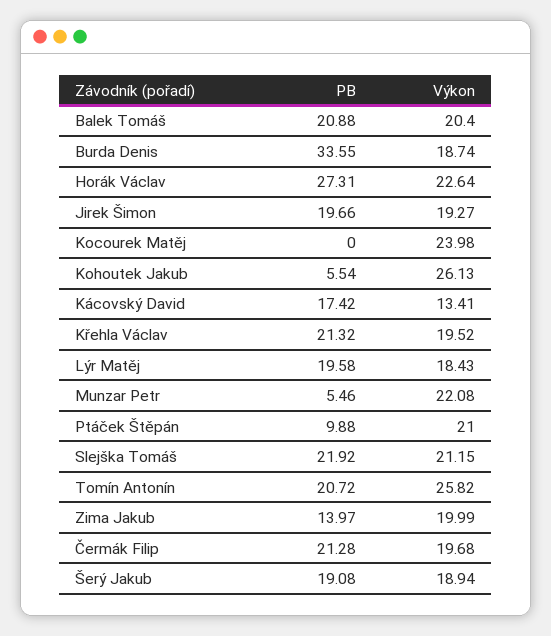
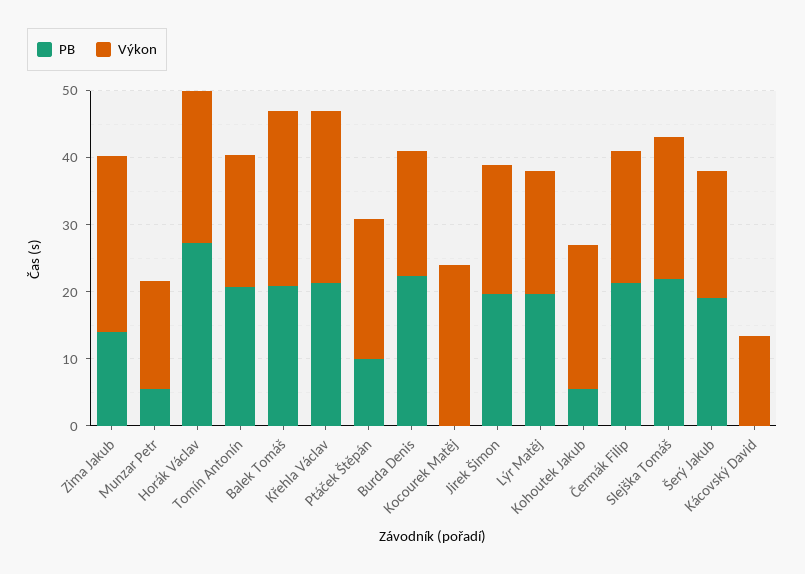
  {
    "PB": {
      "Balek Tomáš": 20.88,
-     "Burda Denis": 33.55,
+     "Burda Denis": 22,
      "Horák Václav": 27.31,
      "Jirek Šimon": 19.66,
      "Kocourek Matěj": 0,
      "Kohoutek Jakub": 5.54,
-     "Kácovský David": 17.42,
+     "Kácovský David": 0,
      "Křehla Václav": 21.32,
      "Lýr Matěj": 19.58,
      "Munzar Petr": 5.46,
      "Ptáček Štěpán": 9.88,
      "Slejška Tomáš": 21.92,
      "Tomín Antonín": 20.72,
      "Zima Jakub": 13.97,
      "Čermák Filip": 21.28,
      "Šerý Jakub": 19.08
    },
    "Výkon": {
-     "Balek Tomáš": 20.4,
+     "Balek Tomáš": 26,
      "Burda Denis": 18.74,
      "Horák Václav": 22.64,
      "Jirek Šimon": 19.27,
      "Kocourek Matěj": 23.98,
-     "Kohoutek Jakub": 26.13,
+     "Kohoutek Jakub": 22,
      "Kácovský David": 13.41,
-     "Křehla Václav": 19.52,
+     "Křehla Václav": 26,
      "Lýr Matěj": 18.43,
-     "Munzar Petr": 22.08,
+     "Munzar Petr": 16,
      "Ptáček Štěpán": 21,
      "Slejška Tomáš": 21.15,
-     "Tomín Antonín": 25.82,
+     "Tomín Antonín": 20,
-     "Zima Jakub": 19.99,
+     "Zima Jakub": 26,
      "Čermák Filip": 19.68,
      "Šerý Jakub": 18.94
    }
  }

